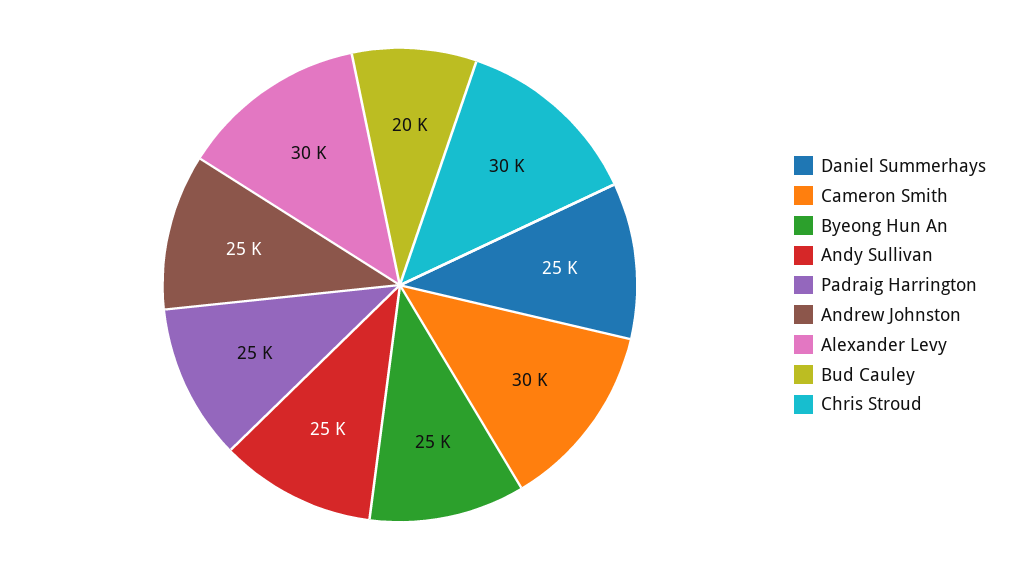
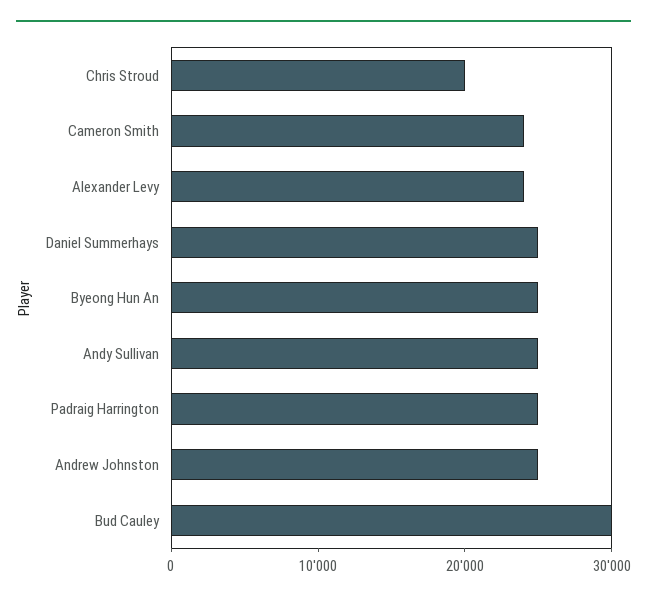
  {
    "Daniel Summerhays": 25000,
-   "Cameron Smith": 30000,
+   "Cameron Smith": 24000,
    "Byeong Hun An": 25000,
    "Andy Sullivan": 25000,
    "Padraig Harrington": 25000,
    "Andrew Johnston": 25000,
-   "Alexander Levy": 30000,
+   "Alexander Levy": 24000,
-   "Bud Cauley": 20000,
+   "Bud Cauley": 30000,
-   "Chris Stroud": 30000
+   "Chris Stroud": 20000
  }

